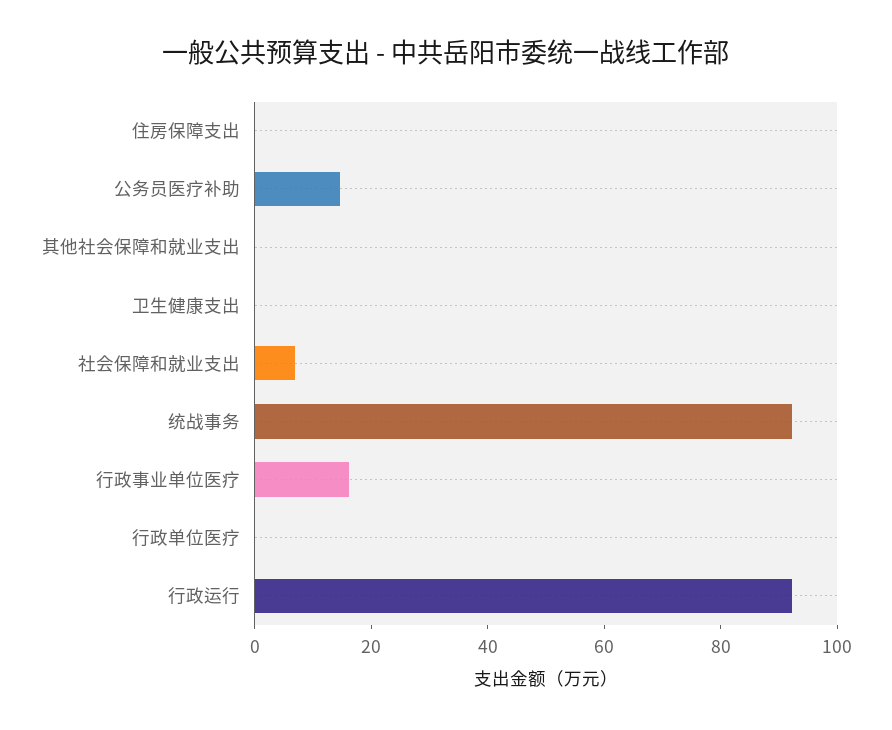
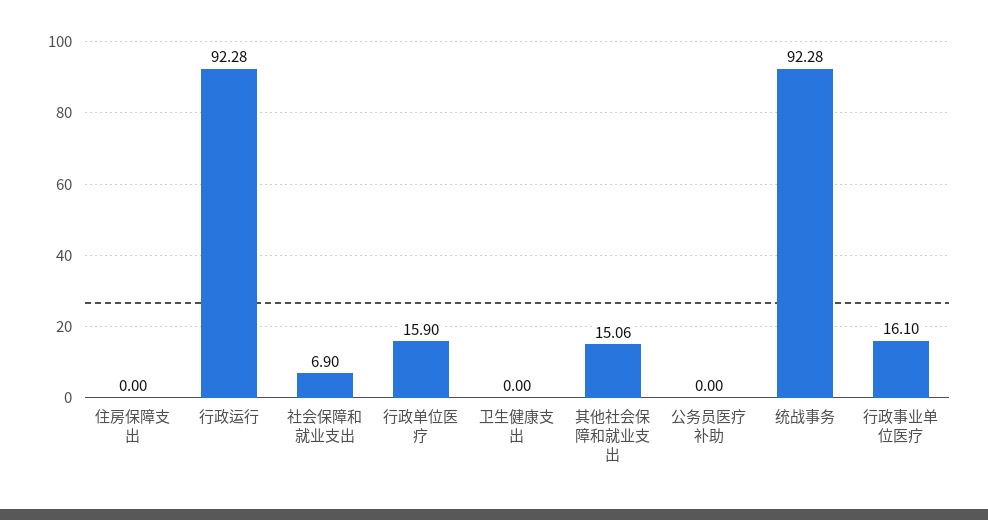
  {
    "住房保障支出": 0,
-   "公务员医疗补助": 15,
+   "公务员医疗补助": 0,
-   "其他社会保障和就业支出": 0,
+   "其他社会保障和就业支出": 15.06,
    "卫生健康支出": 0,
    "社会保障和就业支出": 6.9,
    "统战事务": 92.28,
    "行政事业单位医疗": 16.1,
-   "行政单位医疗": 0,
+   "行政单位医疗": 15.9,
    "行政运行": 92.28
  }

